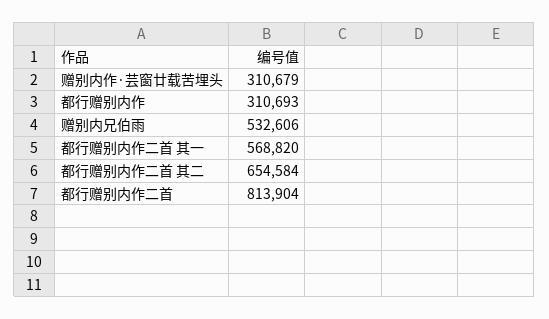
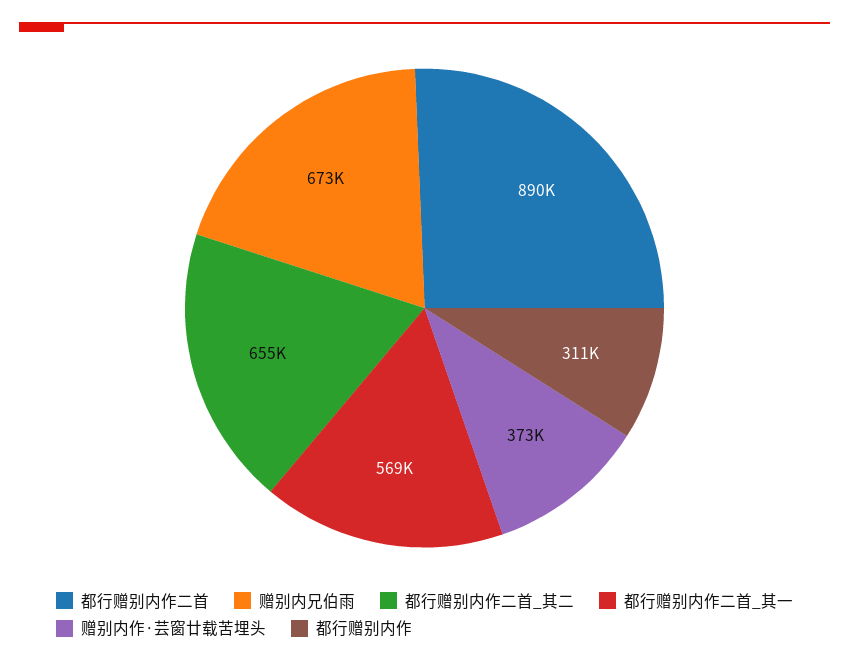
  {
-   "赠别内作·芸窗廿载苦埋头": 310679,
+   "赠别内作·芸窗廿载苦埋头": 373000,
    "都行赠别内作": 310693,
-   "赠别内兄伯雨": 532606,
+   "赠别内兄伯雨": 673000,
    "都行赠别内作二首 其一": 568820,
    "都行赠别内作二首 其二": 654584,
-   "都行赠别内作二首": 813904
+   "都行赠别内作二首": 890000
  }

